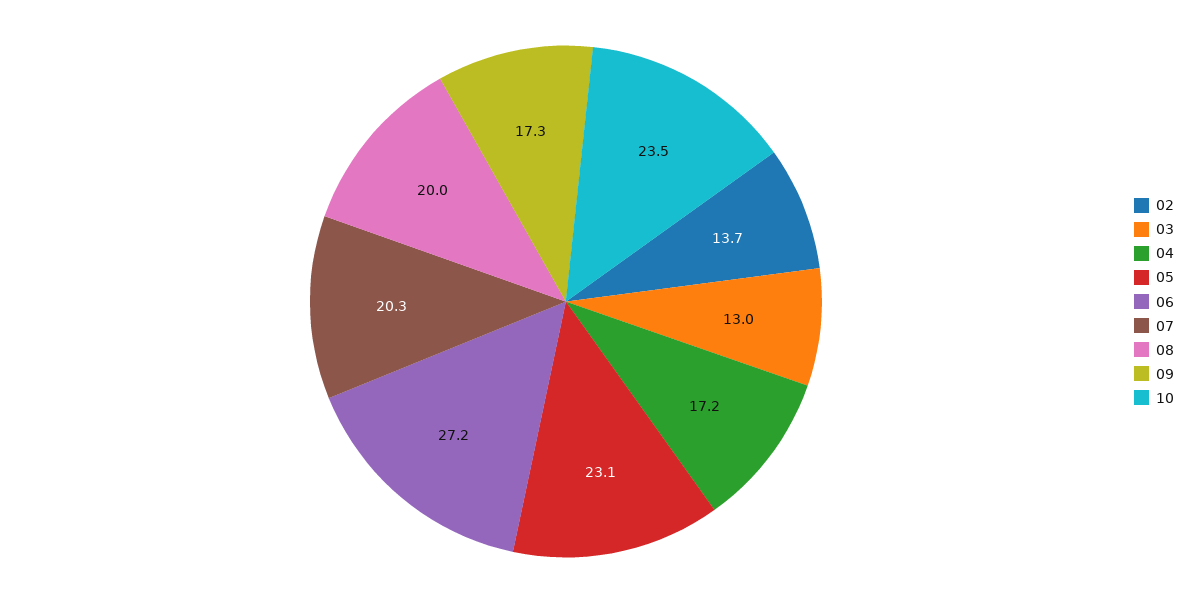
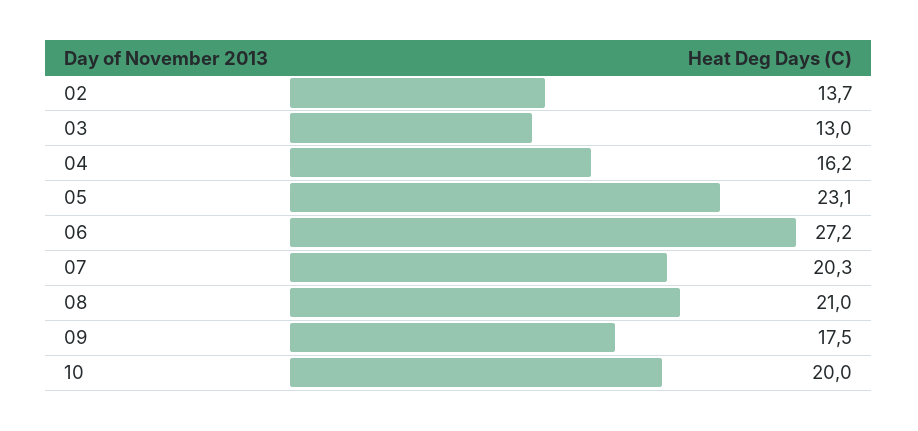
  {
    "02": 13.7,
    "03": 13,
-   "04": 17.2,
+   "04": 16.2,
    "05": 23.1,
    "06": 27.2,
    "07": 20.3,
-   "08": 20,
+   "08": 21,
-   "09": 17.3,
+   "09": 17.5,
-   "10": 23.5
+   "10": 20
  }

